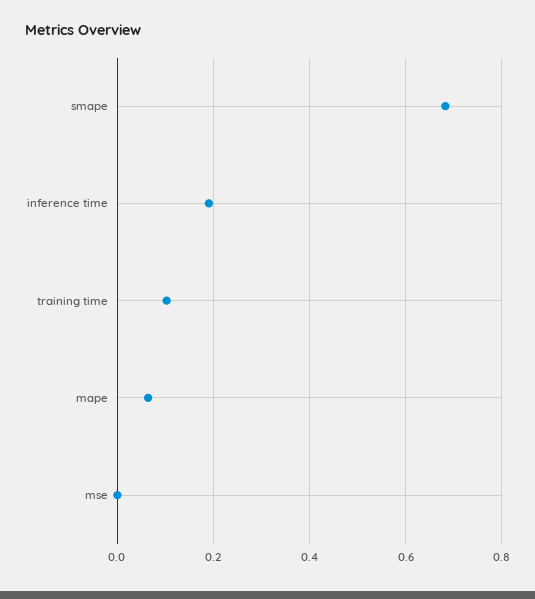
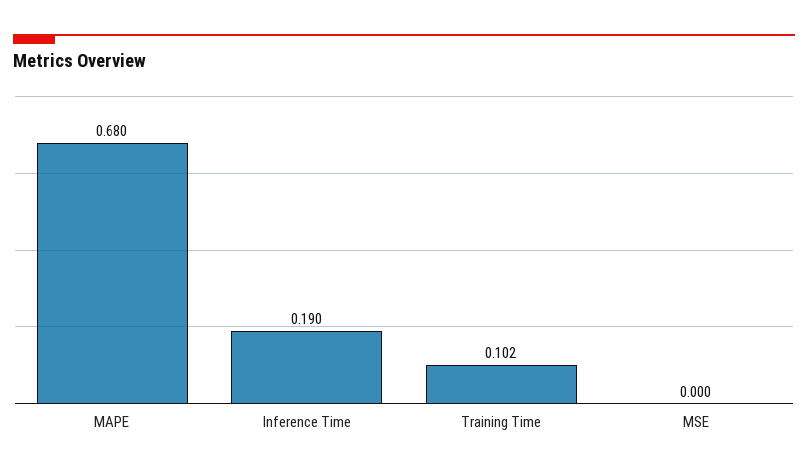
  {
-   "smape": 0.68,
    "inference time": 0.19,
    "training time": 0.102,
-   "mape": 0.06,
+   "mape": 0.68,
    "mse": 0
  }

